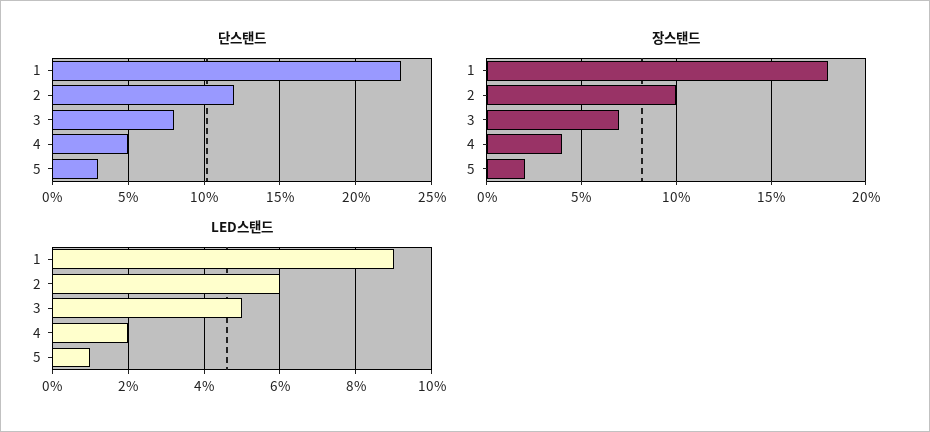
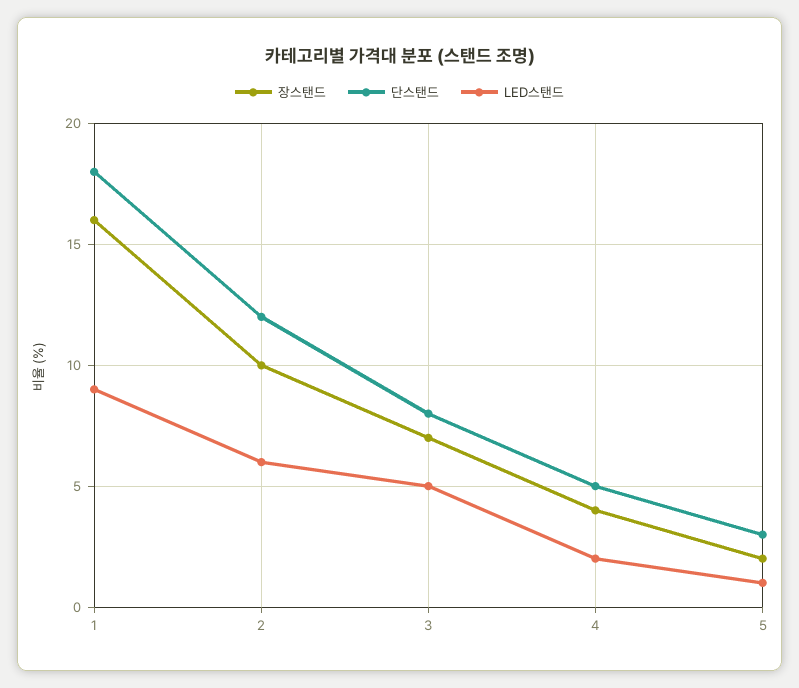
  {
    "단스탠드": {
-     "1": 23,
+     "1": 18,
      "2": 12,
      "3": 8,
      "4": 5,
      "5": 3
    },
    "장스탠드": {
-     "1": 18,
+     "1": 16,
      "2": 10,
      "3": 7,
      "4": 4,
      "5": 2
    },
    "LED스탠드": {
      "1": 9,
      "2": 6,
      "3": 5,
      "4": 2,
      "5": 1
    }
  }

